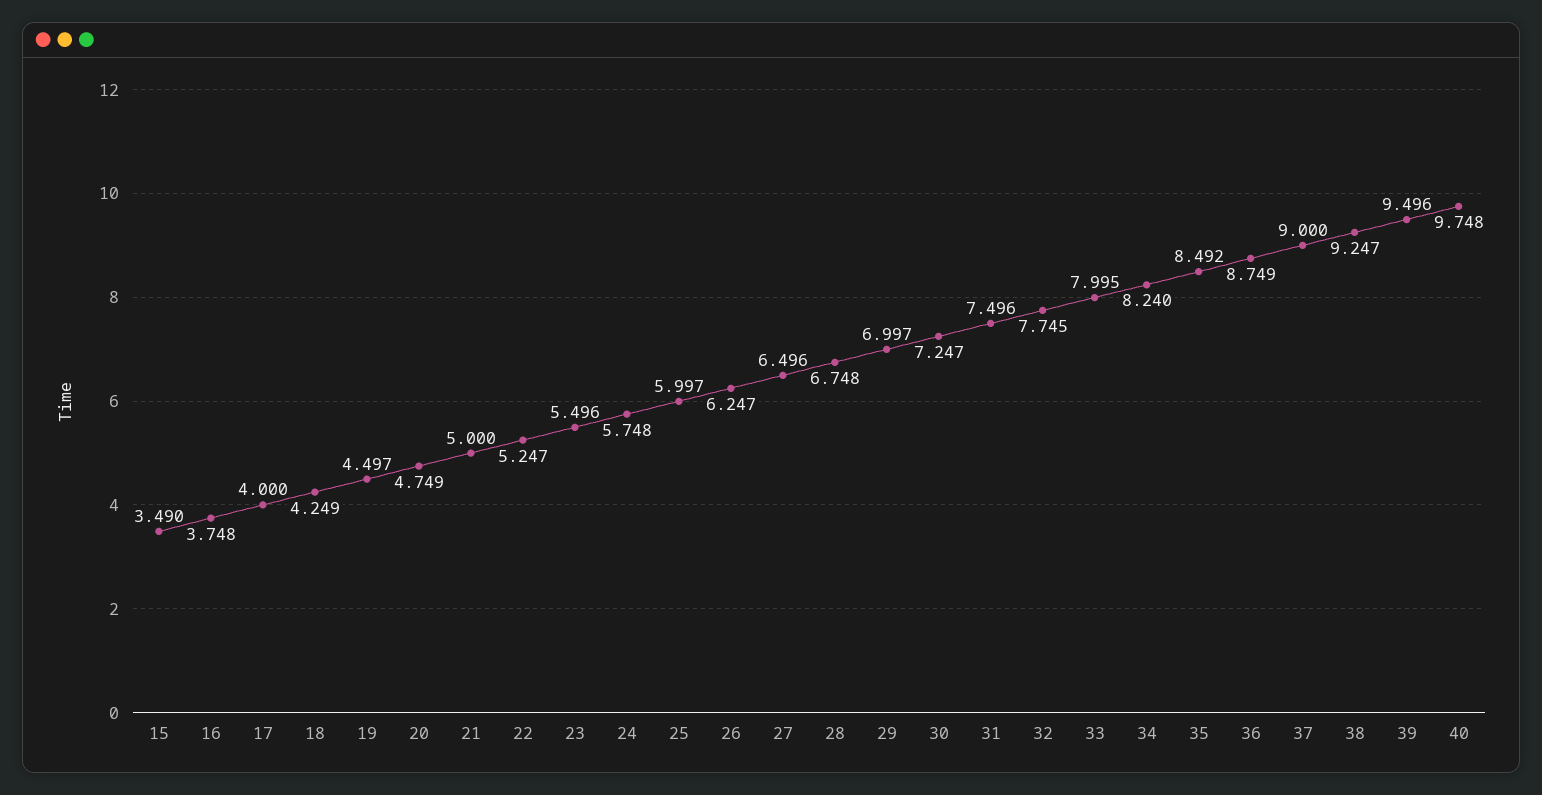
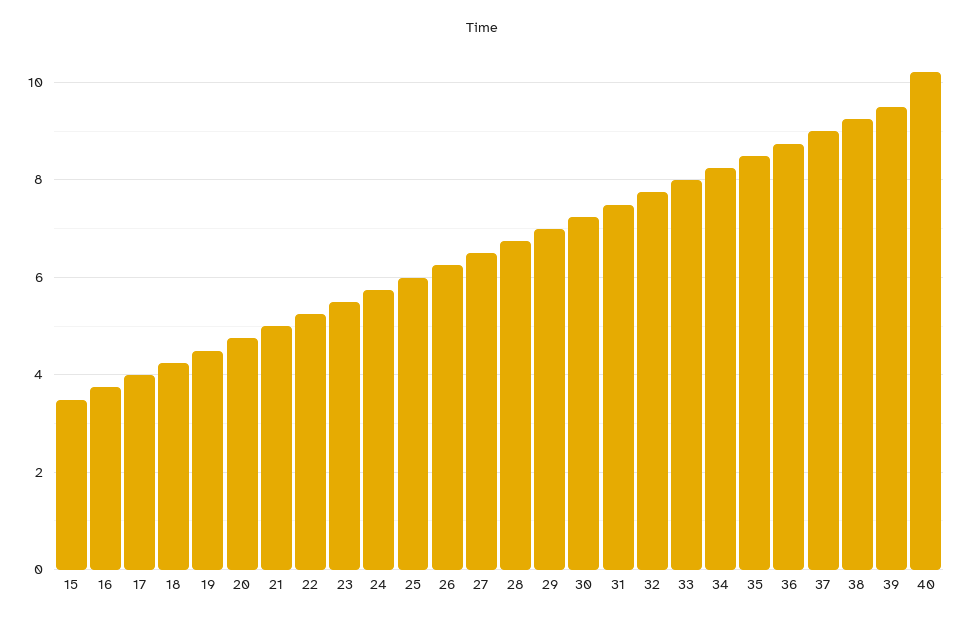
  {
    "15": 3.49,
    "16": 3.748,
    "17": 4,
    "18": 4.249,
    "19": 4.497,
    "20": 4.749,
    "21": 5,
    "22": 5.247,
    "23": 5.496,
    "24": 5.748,
    "25": 5.997,
    "26": 6.247,
    "27": 6.496,
    "28": 6.748,
    "29": 6.997,
    "30": 7.247,
    "31": 7.496,
    "32": 7.745,
    "33": 7.995,
    "34": 8.24,
    "35": 8.492,
    "36": 8.749,
    "37": 9,
    "38": 9.247,
    "39": 9.496,
-   "40": 9.748
+   "40": 10.2
  }

